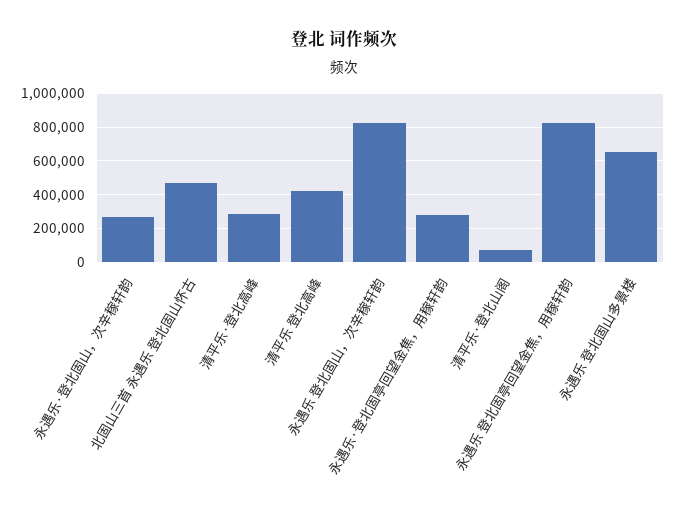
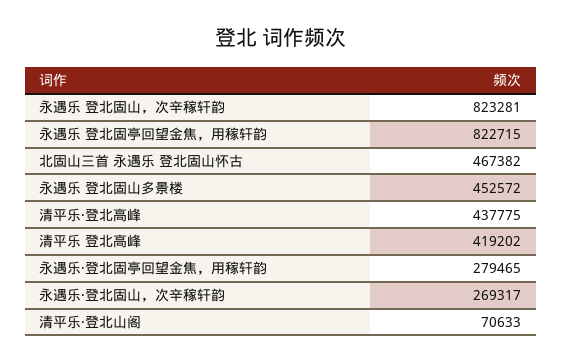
  {
    "永遇乐·登北固山，次辛稼轩韵": 269317,
    "北固山三首 永遇乐 登北固山怀古": 467382,
-   "清平乐·登北高峰": 300000,
+   "清平乐·登北高峰": 437775,
    "清平乐 登北高峰": 419202,
    "永遇乐 登北固山，次辛稼轩韵": 823281,
    "永遇乐·登北固亭回望金焦，用稼轩韵": 279465,
    "清平乐·登北山阁": 70633,
    "永遇乐 登北固亭回望金焦，用稼轩韵": 822715,
-   "永遇乐 登北固山多景楼": 650000
+   "永遇乐 登北固山多景楼": 452572
  }

